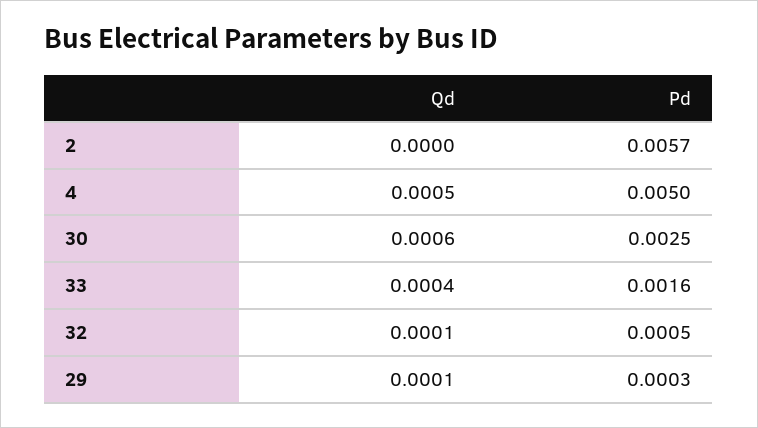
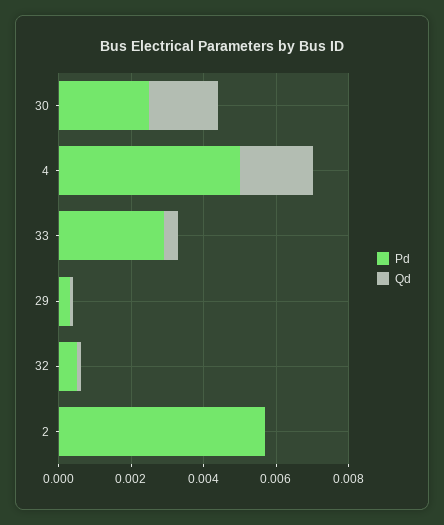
  {
    "Qd": {
      "2": 0,
-     "4": 0.0005,
+     "4": 0.002,
-     "30": 0.0006,
+     "30": 0.002,
      "33": 0.0004,
      "32": 0.0001,
      "29": 0.0001
    },
    "Pd": {
      "2": 0.0057,
      "4": 0.005,
      "30": 0.0025,
-     "33": 0.0016,
+     "33": 0.003,
      "32": 0.0005,
      "29": 0.0003
    }
  }

